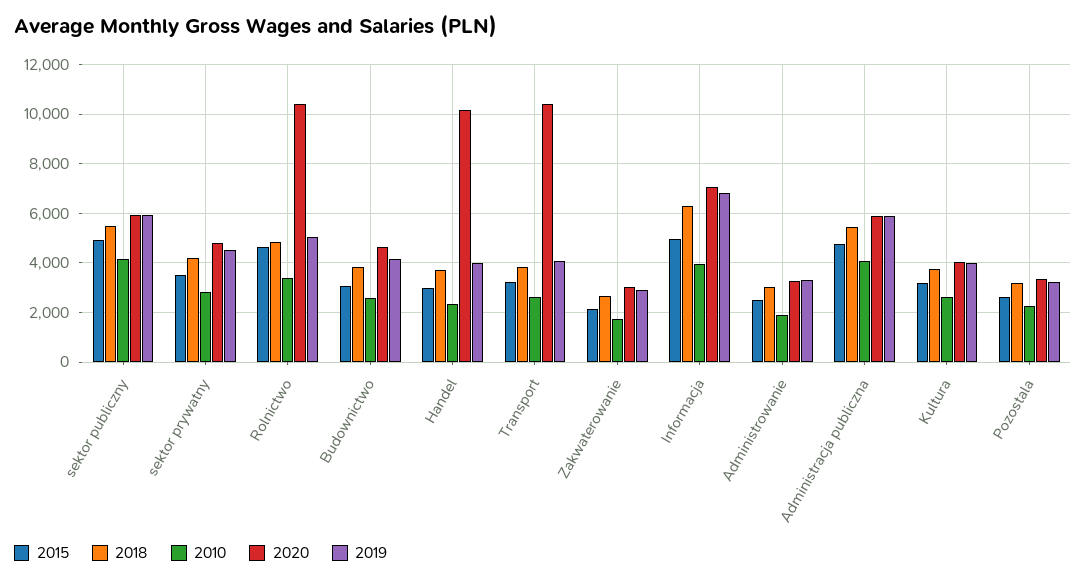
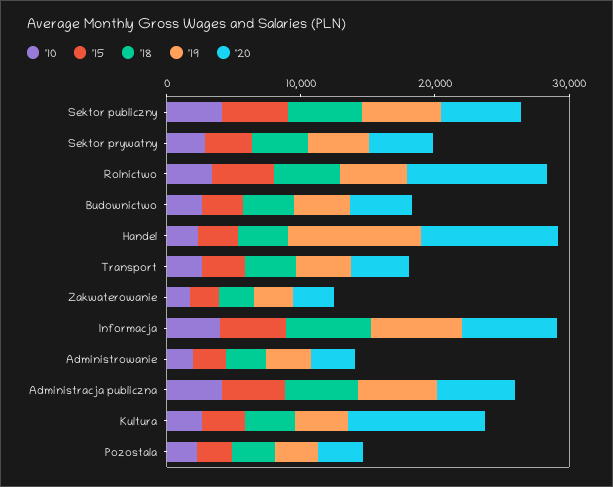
  {
    "2015": {
      "sektor publiczny": 5000,
      "sektor prywatny": 3500,
      "Rolnictwo": 4750,
      "Budownictwo": 3000,
      "Handel": 3000,
      "Transport": 3250,
      "Zakwaterowanie": 2250,
      "Informacja": 5000,
      "Administrowanie": 2500,
      "Administracja publiczna": 4750,
      "Kultura": 3250,
      "Pozostala": 2500
    },
    "2018": {
      "sektor publiczny": 5500,
      "sektor prywatny": 4250,
      "Rolnictwo": 4750,
      "Budownictwo": 3750,
      "Handel": 3750,
      "Transport": 3750,
      "Zakwaterowanie": 2750,
      "Informacja": 6250,
      "Administrowanie": 3000,
      "Administracja publiczna": 5500,
      "Kultura": 3750,
      "Pozostala": 3250
    },
    "2010": {
      "sektor publiczny": 4250,
      "sektor prywatny": 2750,
      "Rolnictwo": 3250,
      "Budownictwo": 2500,
      "Handel": 2250,
      "Transport": 2500,
      "Zakwaterowanie": 1750,
      "Informacja": 4000,
      "Administrowanie": 2000,
      "Administracja publiczna": 4000,
      "Kultura": 2750,
      "Pozostala": 2250
    },
    "2020": {
      "sektor publiczny": 6000,
      "sektor prywatny": 4750,
      "Rolnictwo": 10500,
      "Budownictwo": 4500,
      "Handel": 10250,
-     "Transport": 10500,
+     "Transport": 4000,
      "Zakwaterowanie": 3000,
      "Informacja": 7000,
      "Administrowanie": 3250,
      "Administracja publiczna": 5750,
-     "Kultura": 4000,
+     "Kultura": 10000,
      "Pozostala": 3250
    },
    "2019": {
      "sektor publiczny": 6000,
      "sektor prywatny": 4500,
      "Rolnictwo": 5000,
      "Budownictwo": 4250,
-     "Handel": 4000,
+     "Handel": 10000,
      "Transport": 4000,
      "Zakwaterowanie": 3000,
      "Informacja": 6750,
      "Administrowanie": 3250,
      "Administracja publiczna": 5750,
      "Kultura": 4000,
      "Pozostala": 3250
    }
  }

